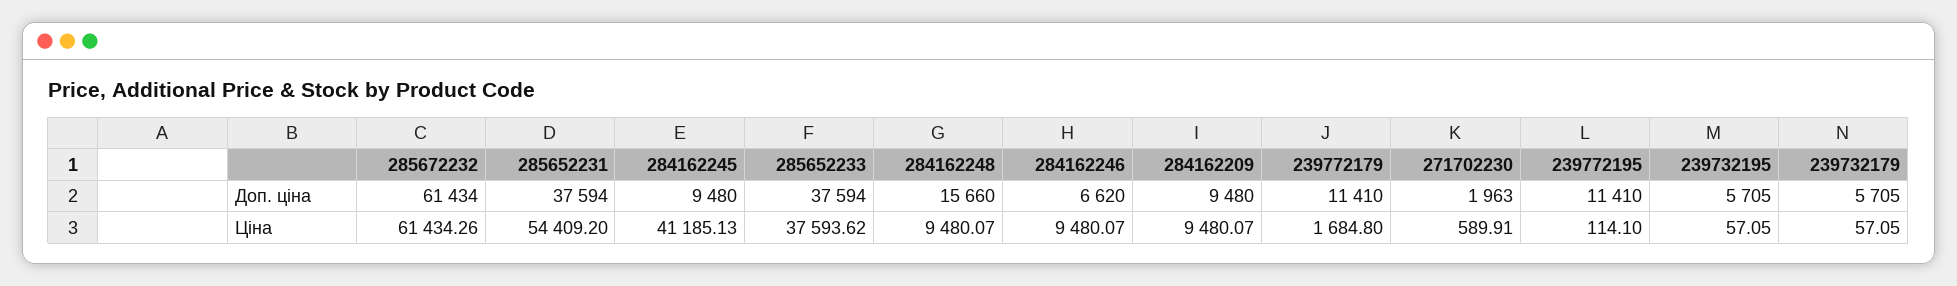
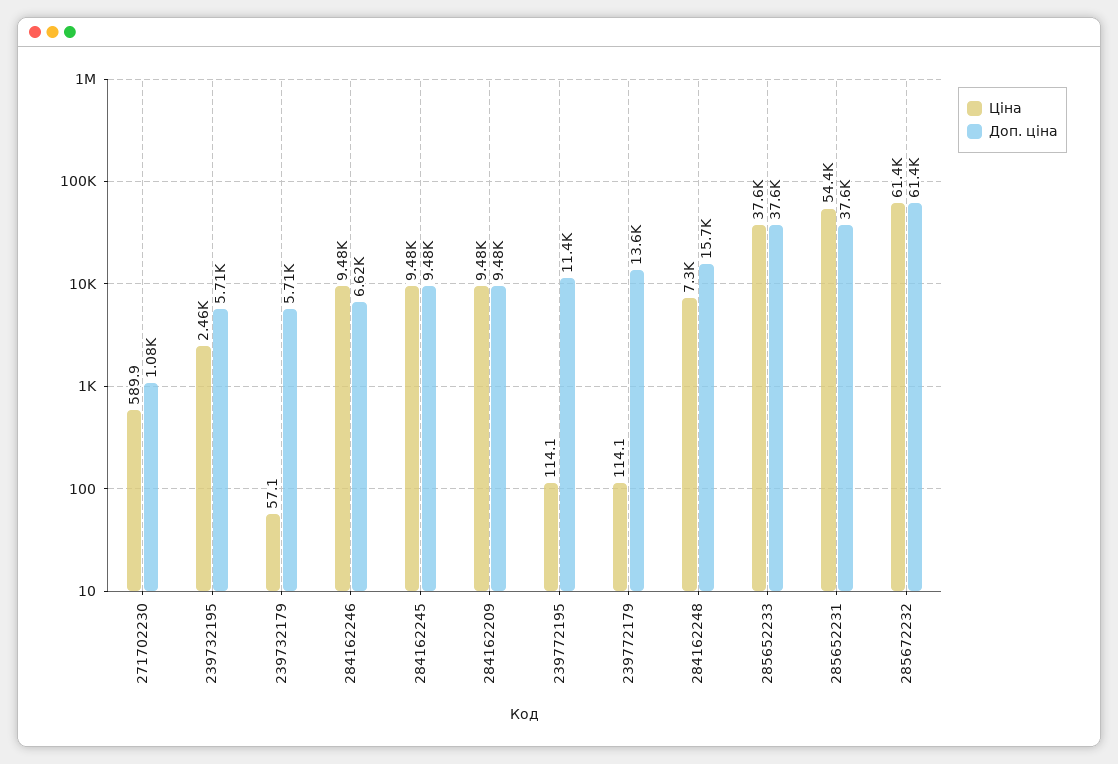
  {
    "Доп. ціна": {
      "285672232": 61434,
      "285652231": 37594,
      "284162245": 9480,
      "285652233": 37594,
      "284162248": 15660,
      "284162246": 6620,
      "284162209": 9480,
-     "239772179": 11410,
+     "239772179": 13600,
-     "271702230": 1963,
+     "271702230": 1080,
      "239772195": 11410,
      "239732195": 5705,
      "239732179": 5705
    },
    "Ціна": {
      "285672232": 61434.26,
      "285652231": 54409.2,
-     "284162245": 41185.13,
+     "284162245": 9480,
      "285652233": 37593.62,
-     "284162248": 9480.07,
+     "284162248": 7300,
      "284162246": 9480.07,
      "284162209": 9480.07,
-     "239772179": 1684.8,
+     "239772179": 114.1,
      "271702230": 589.91,
      "239772195": 114.1,
-     "239732195": 57.05,
+     "239732195": 2460,
      "239732179": 57.05
    }
  }

